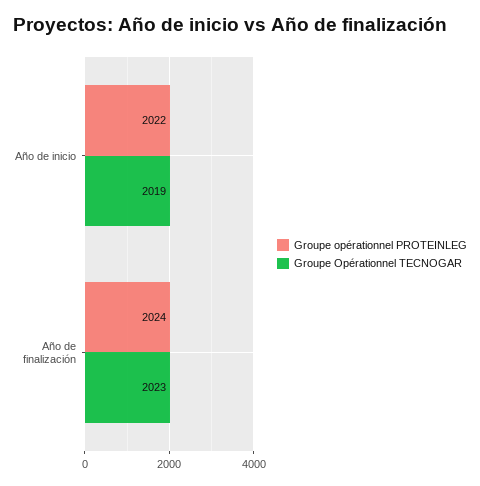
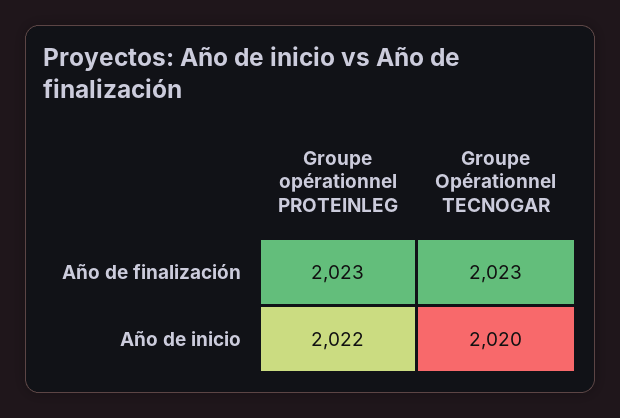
  {
    "Groupe opérationnel PROTEINLEG": {
      "Año de inicio": 2022,
-     "Año de finalización": 2024
+     "Año de finalización": 2023
    },
    "Groupe Opérationnel TECNOGAR": {
-     "Año de inicio": 2019,
+     "Año de inicio": 2020,
      "Año de finalización": 2023
    }
  }

